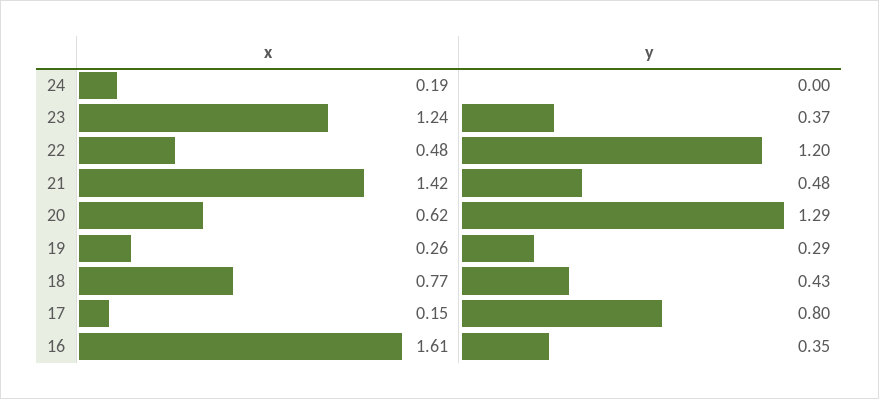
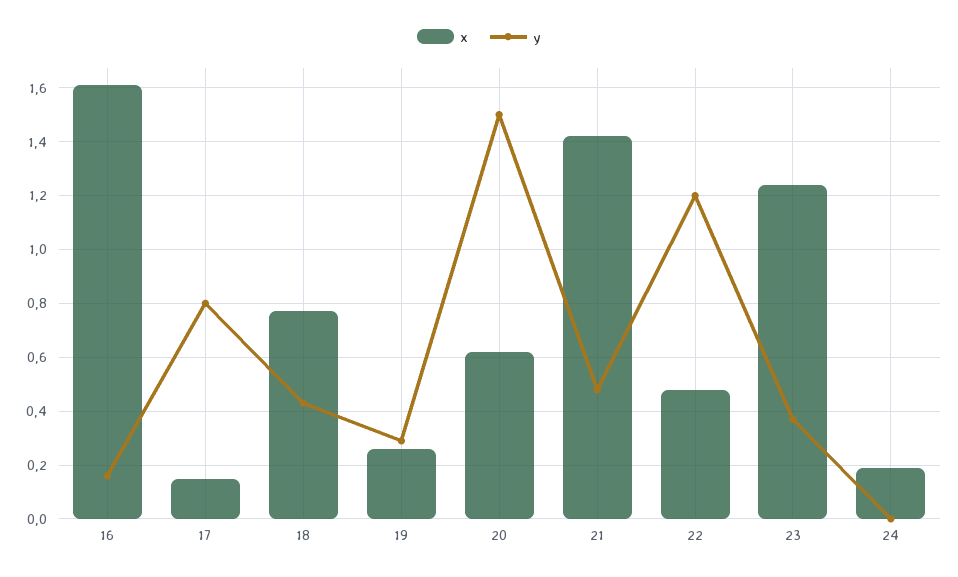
  {
    "x": {
      "24": 0.19,
      "23": 1.24,
      "22": 0.48,
      "21": 1.42,
      "20": 0.62,
      "19": 0.26,
      "18": 0.77,
      "17": 0.15,
      "16": 1.61
    },
    "y": {
      "24": 0,
      "23": 0.37,
      "22": 1.2,
      "21": 0.48,
-     "20": 1.29,
+     "20": 1.5,
      "19": 0.29,
      "18": 0.43,
      "17": 0.8,
-     "16": 0.35
+     "16": 0.15
    }
  }

